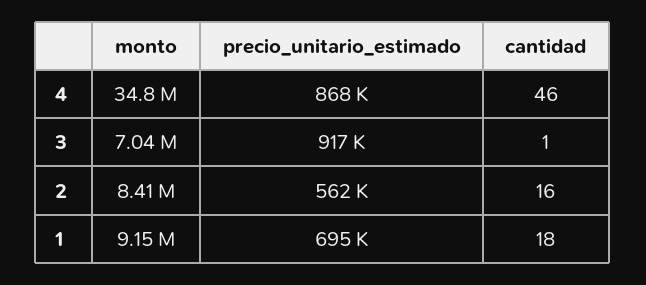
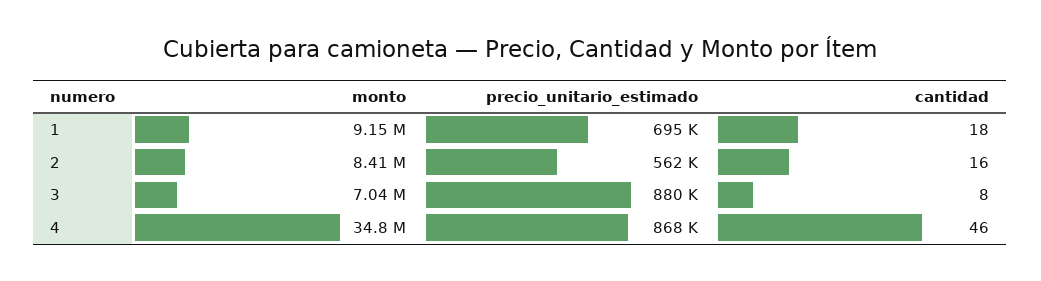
  {
    "monto": {
      "4": 34800000,
      "3": 7040000,
      "2": 8410000,
      "1": 9150000
    },
    "precio_unitario_estimado": {
      "4": 868000,
-     "3": 917000,
+     "3": 880000,
      "2": 562000,
      "1": 695000
    },
    "cantidad": {
      "4": 46,
-     "3": 1,
+     "3": 8,
      "2": 16,
      "1": 18
    }
  }

